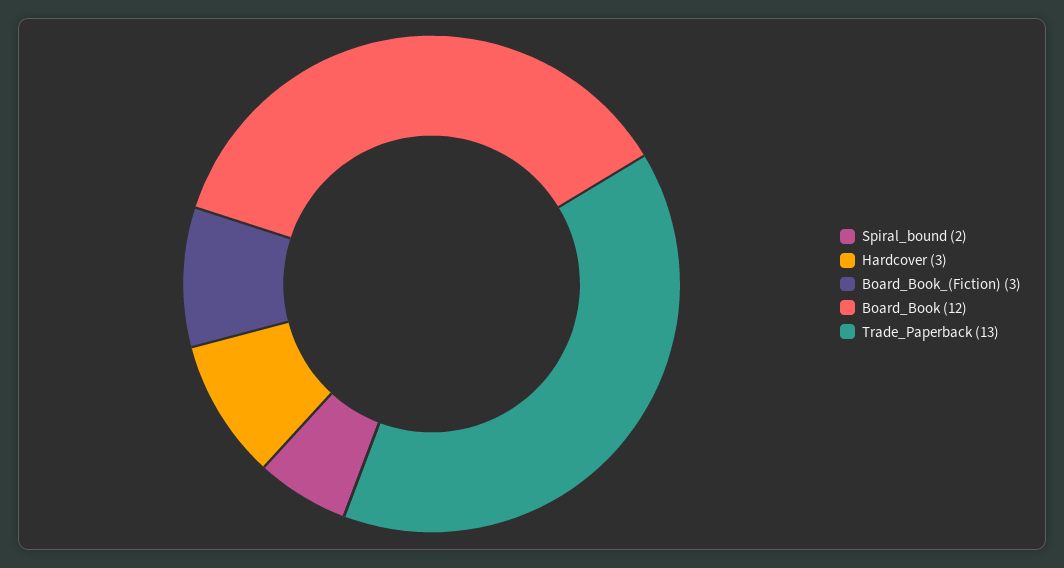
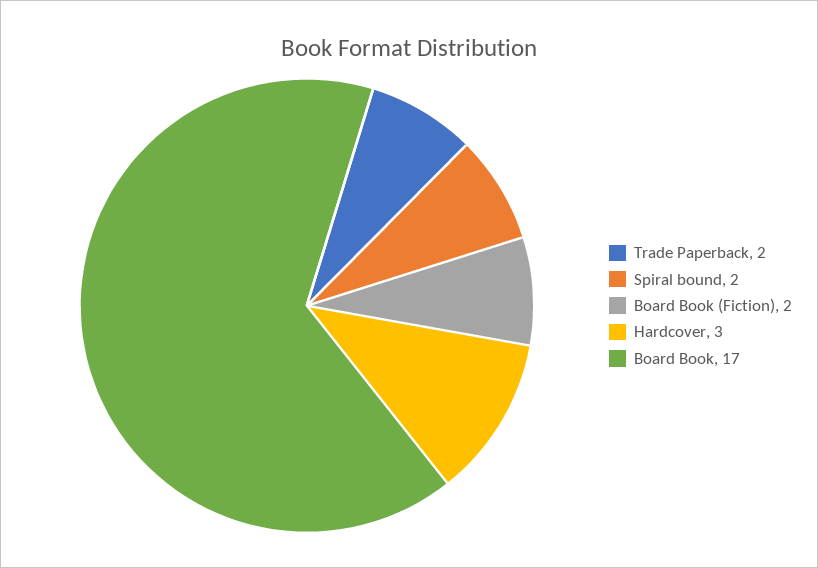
  {
    "Spiral_bound": 2,
    "Hardcover": 3,
-   "Board_Book_(Fiction)": 3,
+   "Board_Book_(Fiction)": 2,
-   "Board_Book": 12,
+   "Board_Book": 17,
-   "Trade_Paperback": 13
+   "Trade_Paperback": 2
  }

